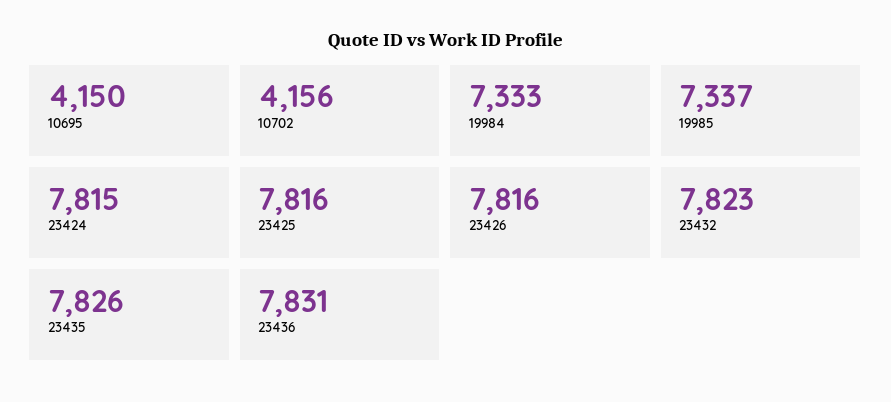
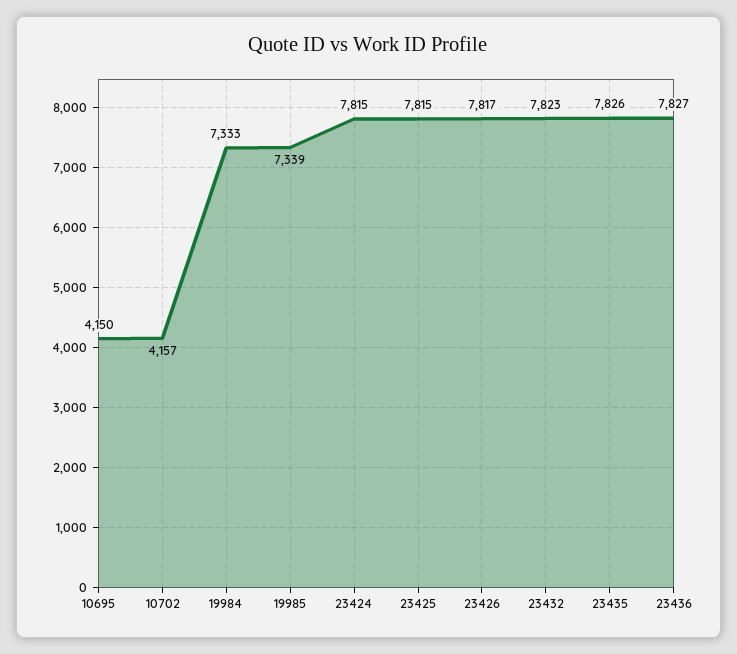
  {
    "10695": 4150,
-   "10702": 4156,
+   "10702": 4157,
    "19984": 7333,
-   "19985": 7337,
+   "19985": 7339,
    "23424": 7815,
-   "23425": 7816,
+   "23425": 7815,
-   "23426": 7816,
+   "23426": 7817,
    "23432": 7823,
    "23435": 7826,
-   "23436": 7831
+   "23436": 7827
  }

